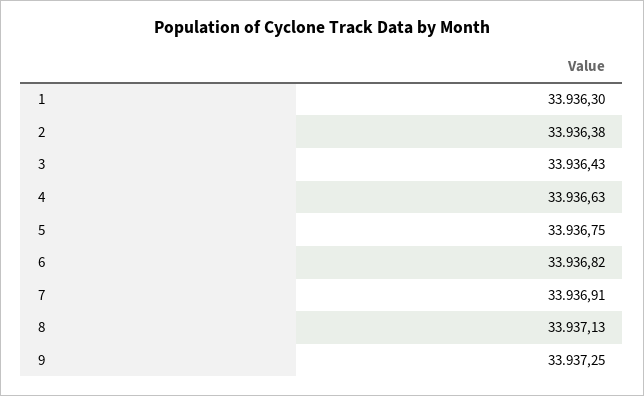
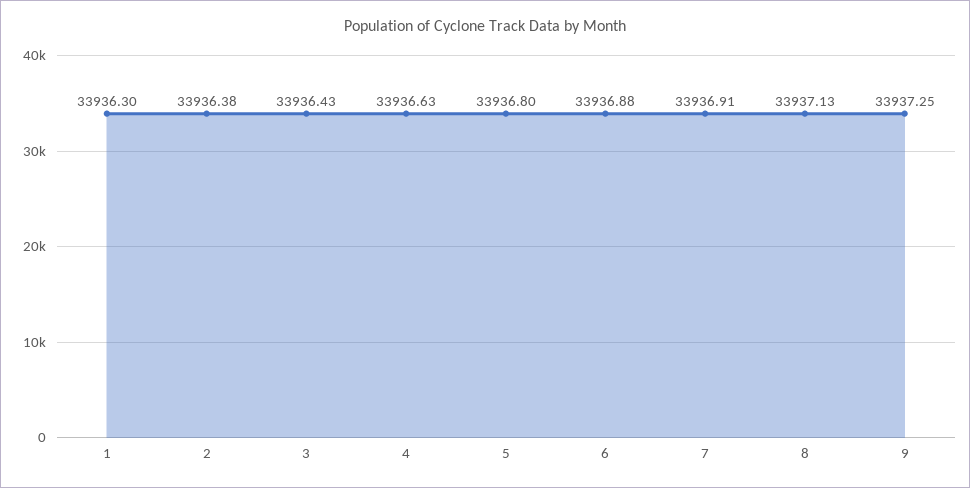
  {
    "1": 33936.3,
    "2": 33936.38,
    "3": 33936.43,
    "4": 33936.63,
-   "5": 33936.75,
+   "5": 33936.8,
-   "6": 33936.82,
+   "6": 33936.88,
    "7": 33936.91,
    "8": 33937.13,
    "9": 33937.25
  }

